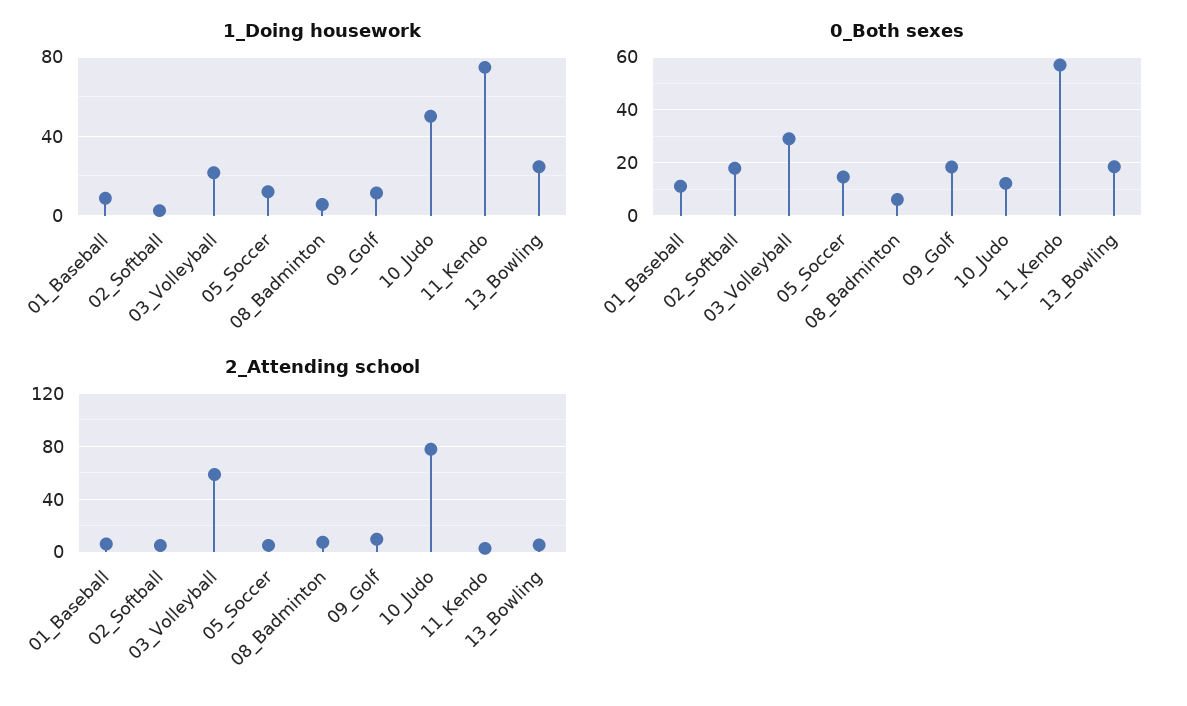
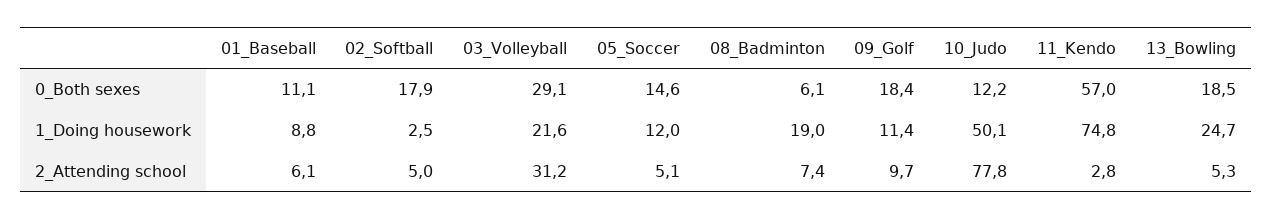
  {
    "1_Doing housework": {
      "01_Baseball": 8.8,
      "02_Softball": 2.5,
      "03_Volleyball": 21.6,
      "05_Soccer": 12,
-     "08_Badminton": 5,
+     "08_Badminton": 19,
      "09_Golf": 11.4,
      "10_Judo": 50.1,
      "11_Kendo": 74.8,
      "13_Bowling": 24.7
    },
    "0_Both sexes": {
      "01_Baseball": 11.1,
      "02_Softball": 17.9,
      "03_Volleyball": 29.1,
      "05_Soccer": 14.6,
      "08_Badminton": 6.1,
      "09_Golf": 18.4,
      "10_Judo": 12.2,
      "11_Kendo": 57,
      "13_Bowling": 18.5
    },
    "2_Attending school": {
      "01_Baseball": 6.1,
      "02_Softball": 5,
-     "03_Volleyball": 60,
+     "03_Volleyball": 31.2,
      "05_Soccer": 5.1,
      "08_Badminton": 7.4,
      "09_Golf": 9.7,
      "10_Judo": 77.8,
      "11_Kendo": 2.8,
      "13_Bowling": 5.3
    }
  }

